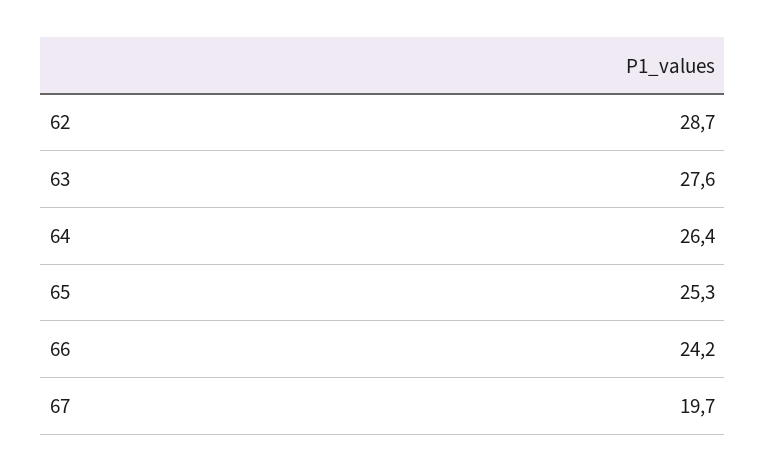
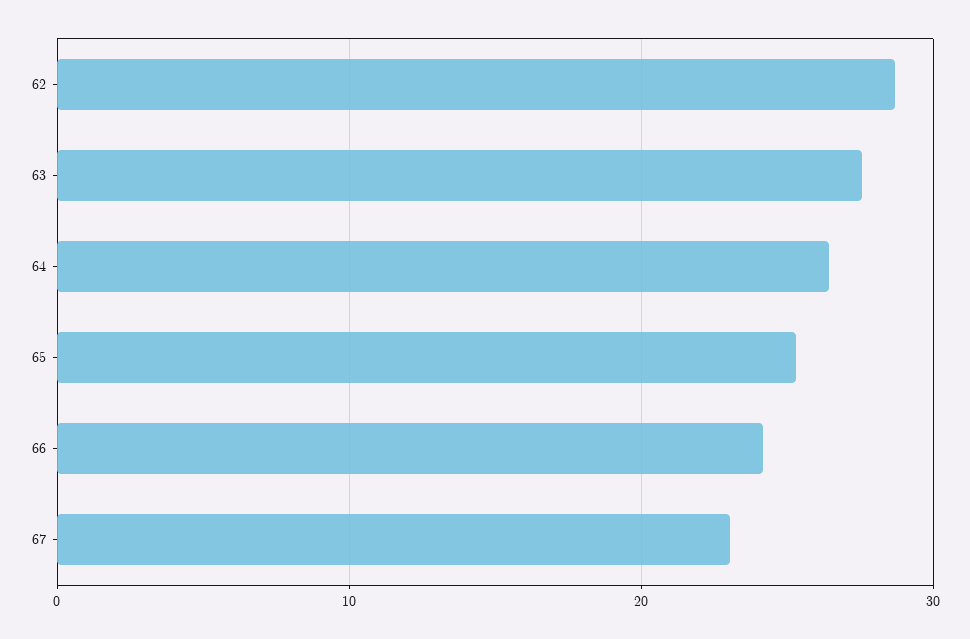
  {
    "62": 28.7,
    "63": 27.6,
    "64": 26.4,
    "65": 25.3,
    "66": 24.2,
-   "67": 19.7
+   "67": 23
  }

